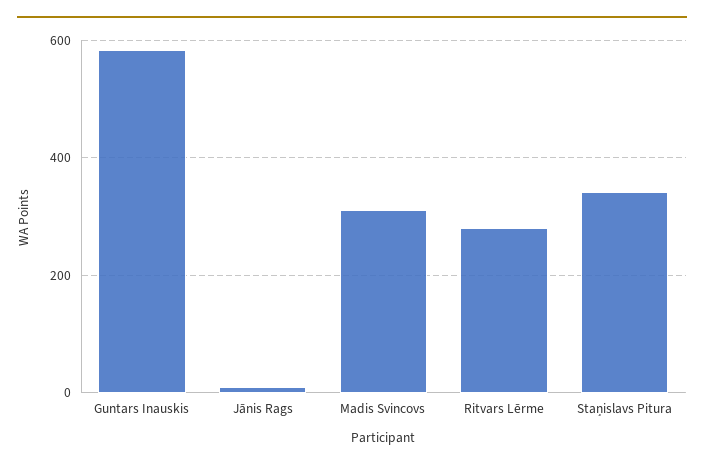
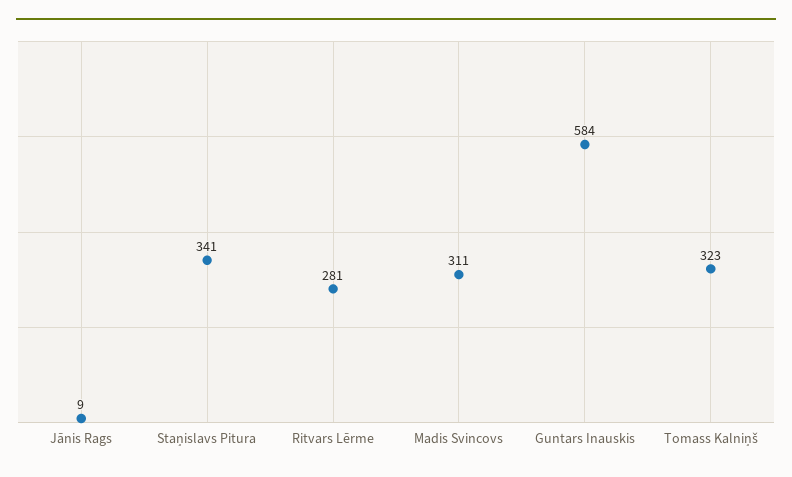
  {
    "Guntars Inauskis": 584,
    "Jānis Rags": 9,
    "Madis Svincovs": 311,
    "Ritvars Lērme": 281,
-   "Staņislavs Pitura": 341
+   "Staņislavs Pitura": 341,
+   "Tomass Kalniņš": 323
  }

